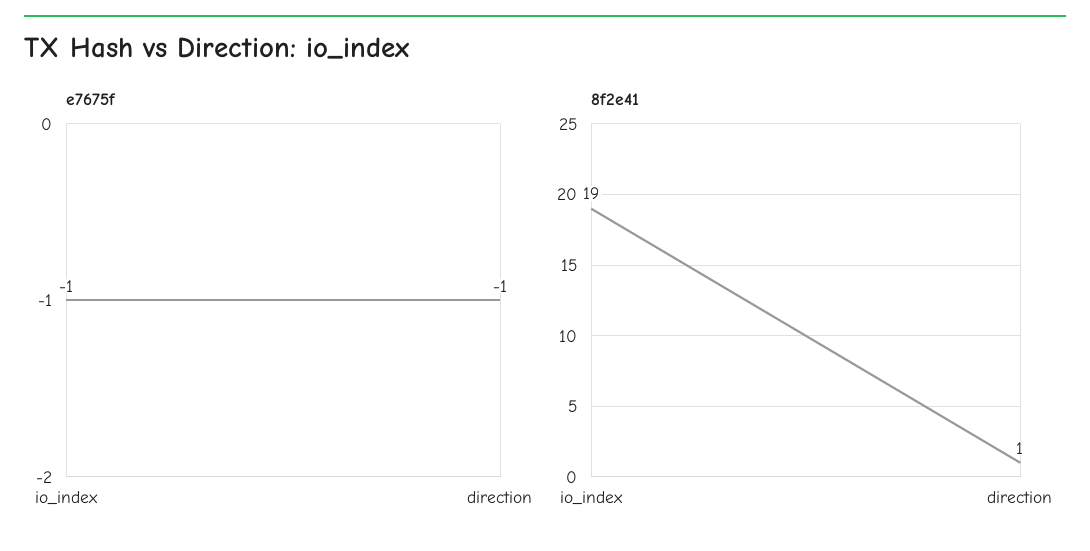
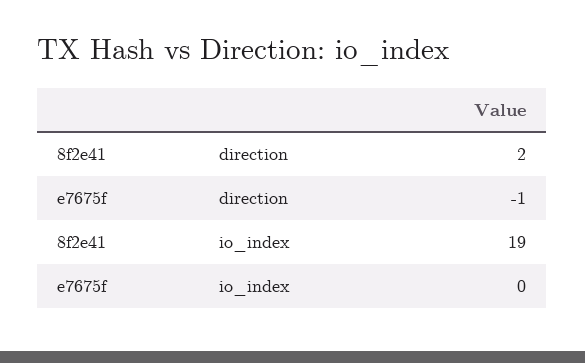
  {
    "e7675f": {
-     "io_index": -1,
+     "io_index": 0,
      "direction": -1
    },
    "8f2e41": {
      "io_index": 19,
-     "direction": 1
+     "direction": 2
    }
  }

